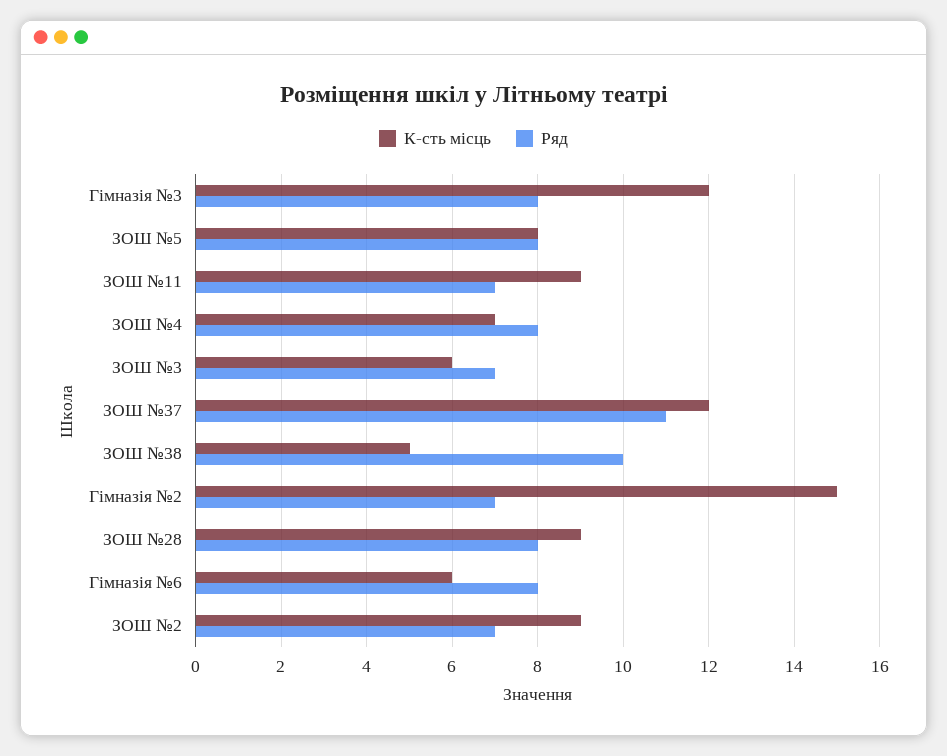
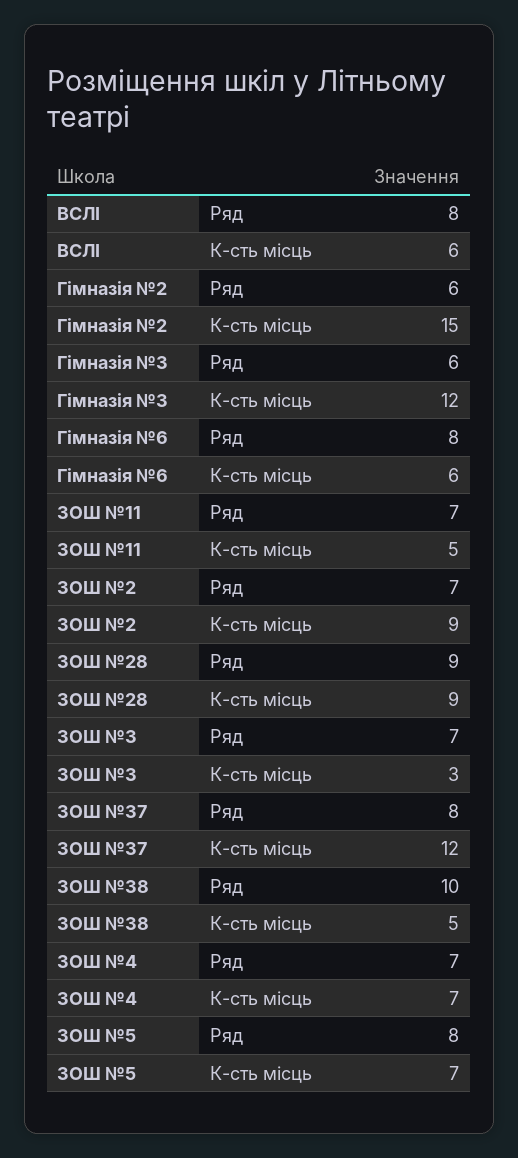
  {
    "К-сть місць": {
      "Гімназія №3": 12,
-     "ЗОШ №5": 8,
+     "ЗОШ №5": 7,
-     "ЗОШ №11": 9,
+     "ЗОШ №11": 5,
      "ЗОШ №4": 7,
-     "ЗОШ №3": 6,
+     "ЗОШ №3": 3,
      "ЗОШ №37": 12,
      "ЗОШ №38": 5,
      "Гімназія №2": 15,
      "ЗОШ №28": 9,
      "Гімназія №6": 6,
-     "ЗОШ №2": 9
+     "ЗОШ №2": 9,
+     "ВСЛІ": 6
    },
    "Ряд": {
-     "Гімназія №3": 8,
+     "Гімназія №3": 6,
      "ЗОШ №5": 8,
      "ЗОШ №11": 7,
-     "ЗОШ №4": 8,
+     "ЗОШ №4": 7,
      "ЗОШ №3": 7,
-     "ЗОШ №37": 11,
+     "ЗОШ №37": 8,
      "ЗОШ №38": 10,
-     "Гімназія №2": 7,
+     "Гімназія №2": 6,
-     "ЗОШ №28": 8,
+     "ЗОШ №28": 9,
      "Гімназія №6": 8,
-     "ЗОШ №2": 7
+     "ЗОШ №2": 7,
+     "ВСЛІ": 8
    }
  }

